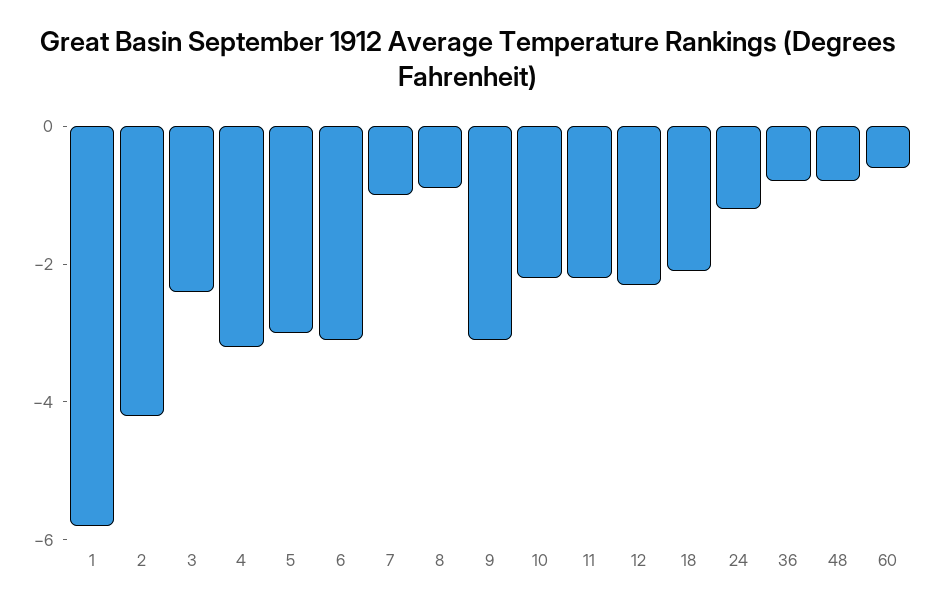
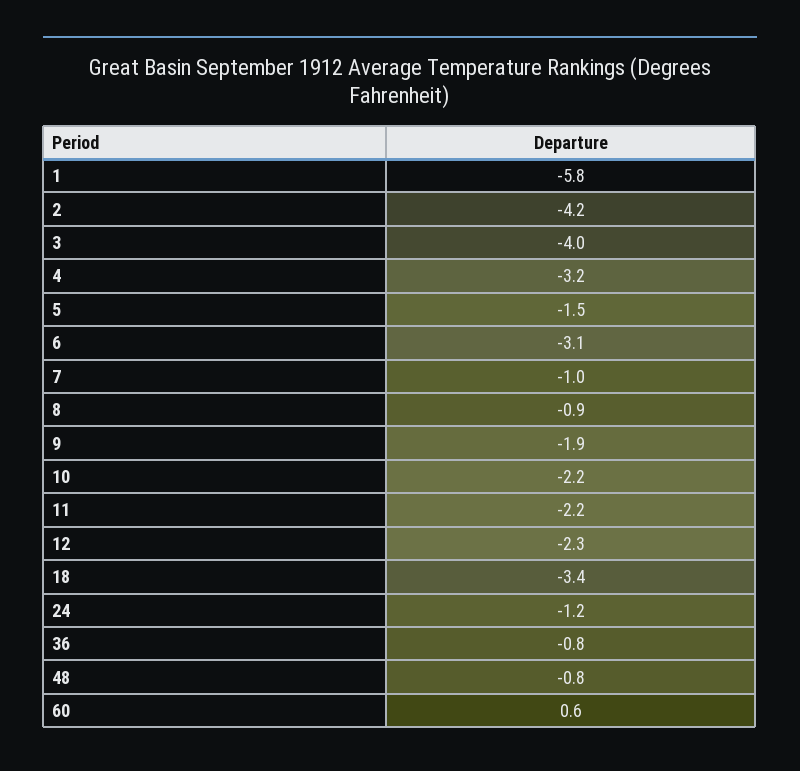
  {
    "1": -5.8,
    "2": -4.2,
-   "3": -2.5,
+   "3": -4,
    "4": -3.2,
-   "5": -3,
+   "5": -1.5,
    "6": -3.1,
    "7": -1,
    "8": -0.9,
-   "9": -3,
+   "9": -1.9,
    "10": -2.2,
    "11": -2.2,
    "12": -2.3,
-   "18": -2,
+   "18": -3.4,
    "24": -1.2,
    "36": -0.8,
    "48": -0.8,
-   "60": -0.5
+   "60": 0.6
  }

